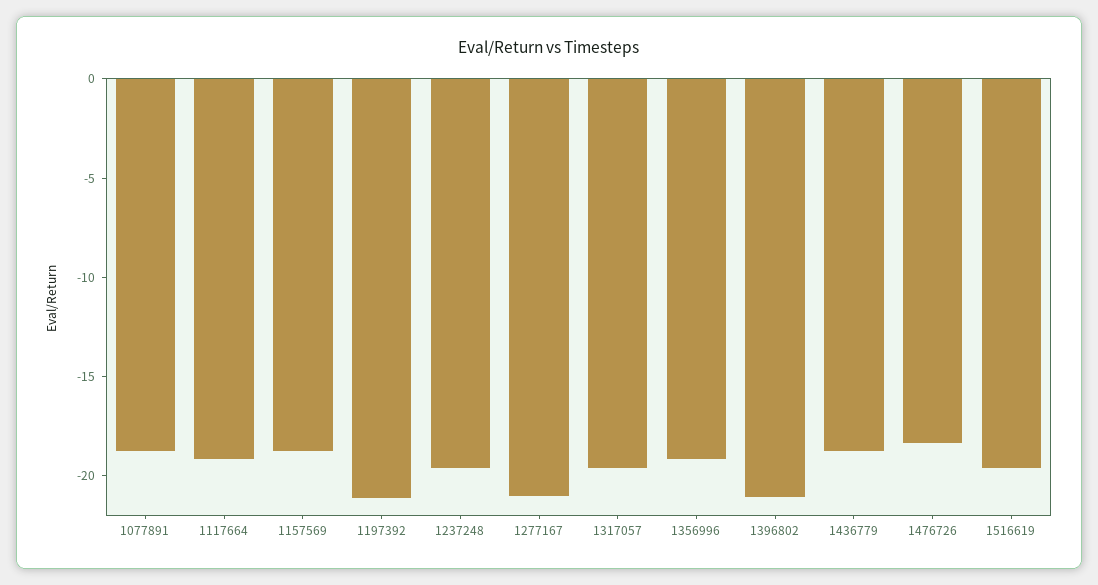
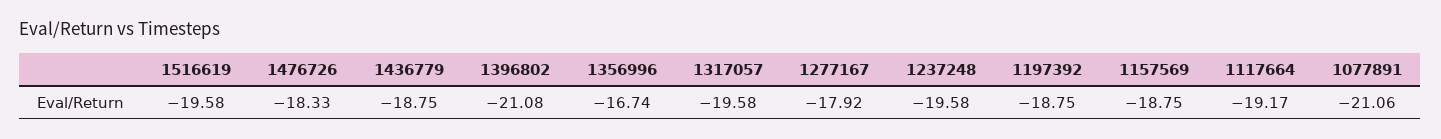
  {
-   "1077891": -19,
+   "1077891": -21.06,
    "1117664": -19.17,
    "1157569": -18.75,
-   "1197392": -21,
+   "1197392": -18.75,
    "1237248": -19.58,
-   "1277167": -21,
+   "1277167": -17.92,
    "1317057": -19.58,
-   "1356996": -19,
+   "1356996": -16.74,
    "1396802": -21.08,
    "1436779": -18.75,
    "1476726": -18.33,
    "1516619": -19.58
  }

